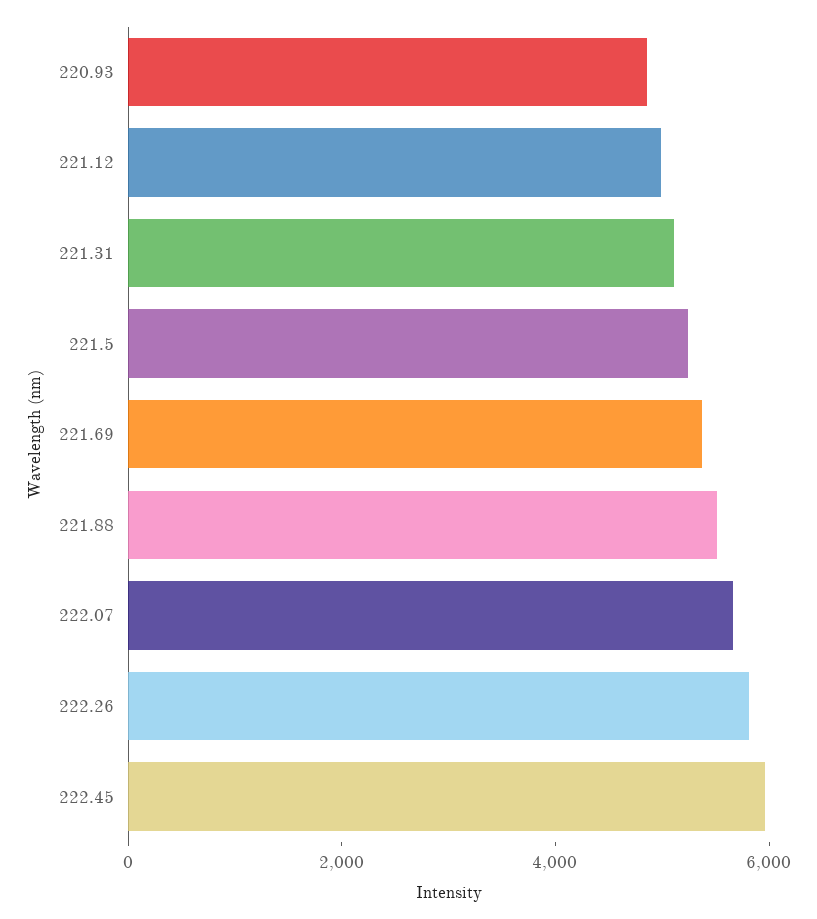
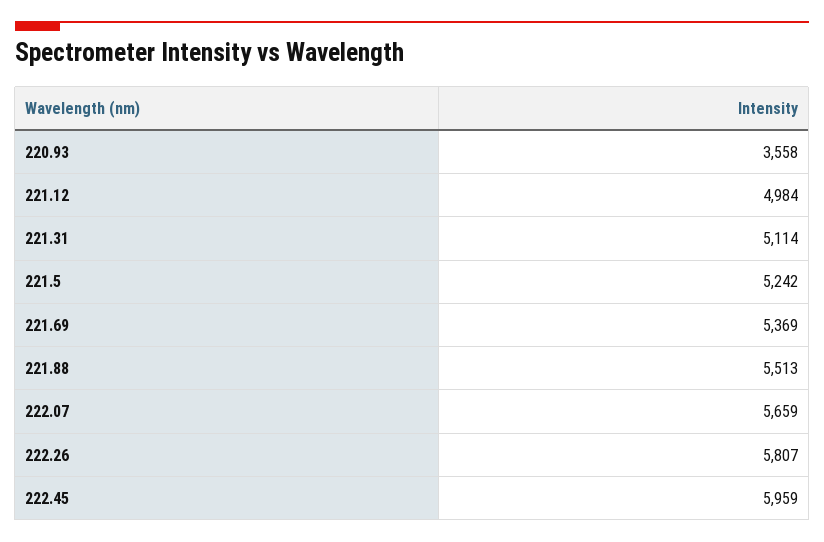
  {
-   "220.93": 5000,
+   "220.93": 3558,
    "221.12": 4984,
    "221.31": 5114,
    "221.5": 5242,
    "221.69": 5369,
    "221.88": 5513,
    "222.07": 5659,
    "222.26": 5807,
    "222.45": 5959
  }

